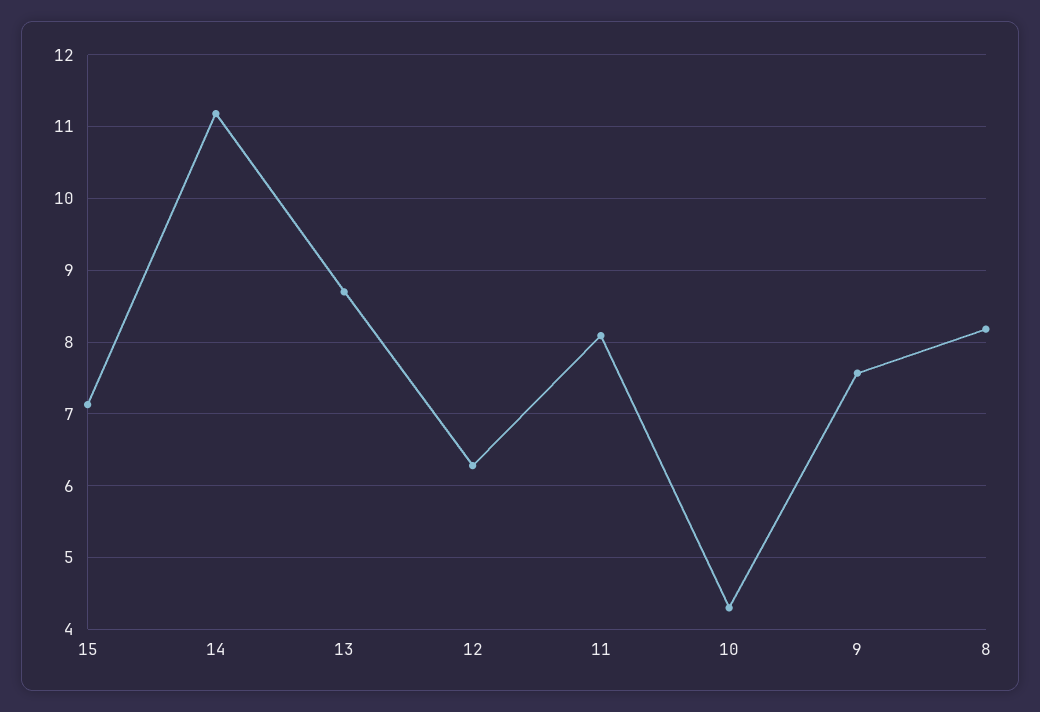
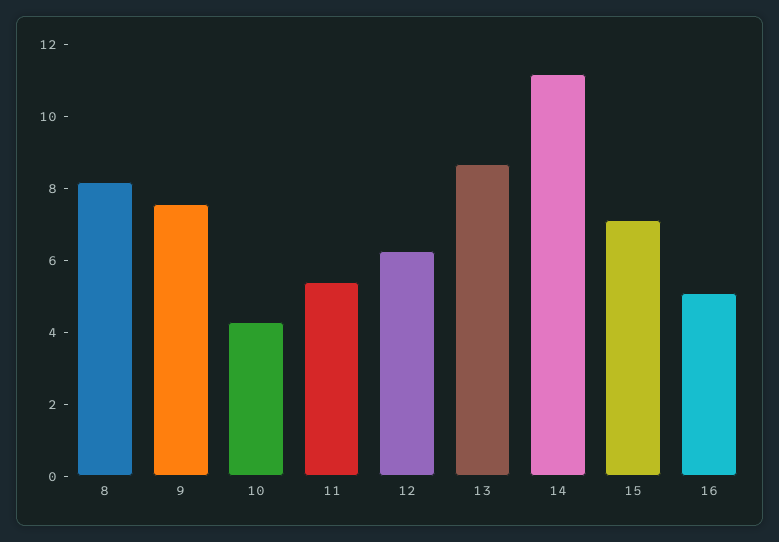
  {
    "15": 7.1,
    "14": 11.2,
    "13": 8.7,
    "12": 6.3,
-   "11": 8.1,
+   "11": 5.5,
    "10": 4.3,
    "9": 7.6,
-   "8": 8.2
+   "8": 8.2,
+   "16": 5
  }

